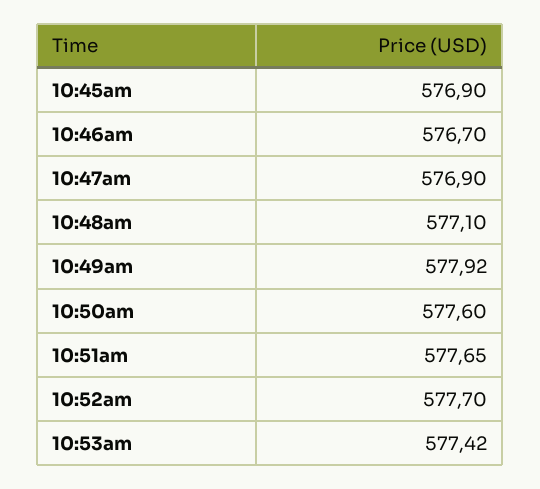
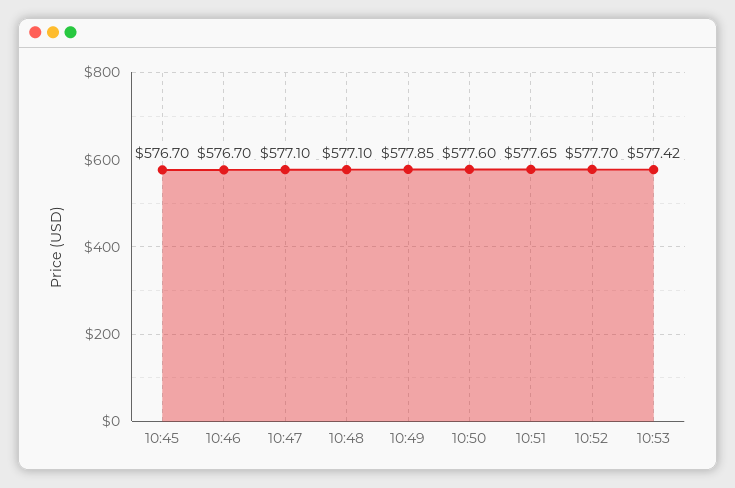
  {
-   "10:45am": 576.9,
+   "10:45am": 576.7,
    "10:46am": 576.7,
-   "10:47am": 576.9,
+   "10:47am": 577.1,
    "10:48am": 577.1,
-   "10:49am": 577.92,
+   "10:49am": 577.85,
    "10:50am": 577.6,
    "10:51am": 577.65,
    "10:52am": 577.7,
    "10:53am": 577.42
  }

